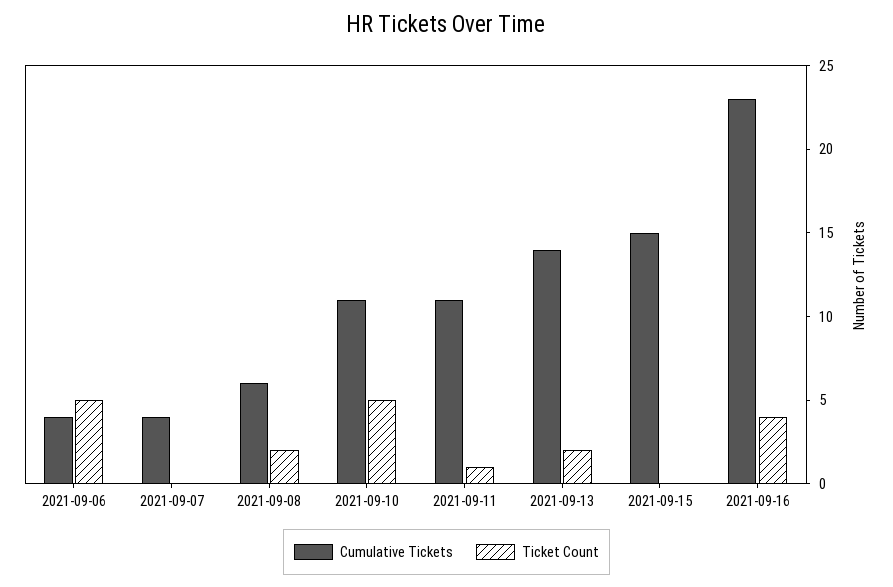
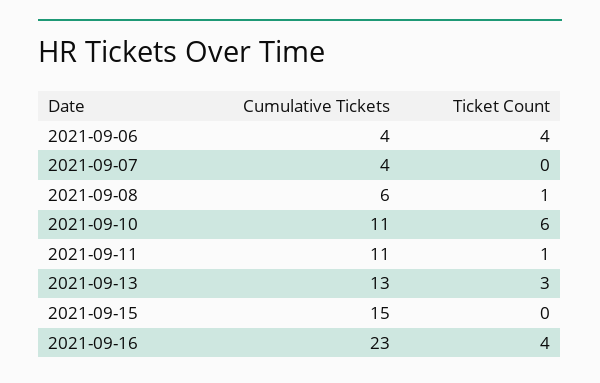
  {
    "Cumulative Tickets": {
      "2021-09-06": 4,
      "2021-09-07": 4,
      "2021-09-08": 6,
      "2021-09-10": 11,
      "2021-09-11": 11,
-     "2021-09-13": 14,
+     "2021-09-13": 13,
      "2021-09-15": 15,
      "2021-09-16": 23
    },
    "Ticket Count": {
-     "2021-09-06": 5,
+     "2021-09-06": 4,
      "2021-09-07": 0,
-     "2021-09-08": 2,
+     "2021-09-08": 1,
-     "2021-09-10": 5,
+     "2021-09-10": 6,
      "2021-09-11": 1,
-     "2021-09-13": 2,
+     "2021-09-13": 3,
      "2021-09-15": 0,
      "2021-09-16": 4
    }
  }

